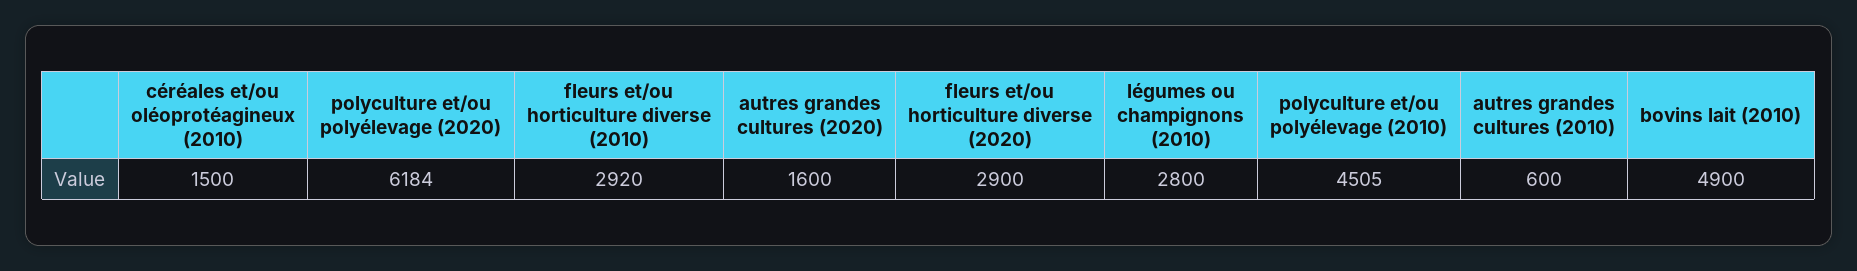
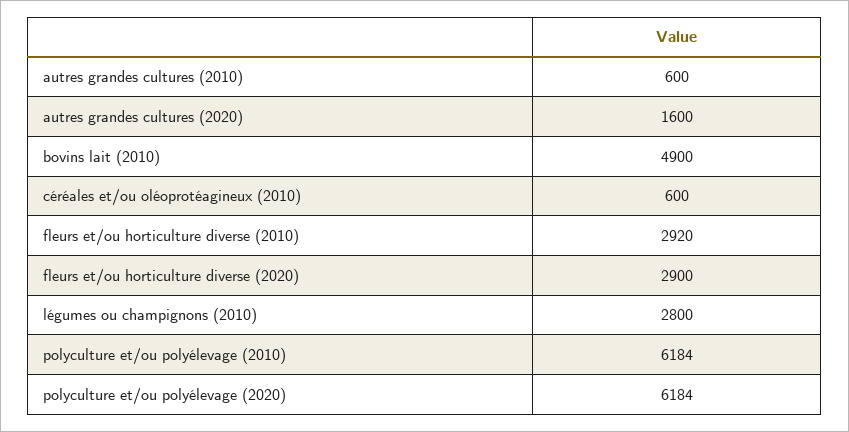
  {
-   "céréales et/ou oléoprotéagineux (2010)": 1500,
+   "céréales et/ou oléoprotéagineux (2010)": 600,
    "polyculture et/ou polyélevage (2020)": 6184,
    "fleurs et/ou horticulture diverse (2010)": 2920,
    "autres grandes cultures (2020)": 1600,
    "fleurs et/ou horticulture diverse (2020)": 2900,
    "légumes ou champignons (2010)": 2800,
-   "polyculture et/ou polyélevage (2010)": 4505,
+   "polyculture et/ou polyélevage (2010)": 6184,
    "autres grandes cultures (2010)": 600,
    "bovins lait (2010)": 4900
  }

